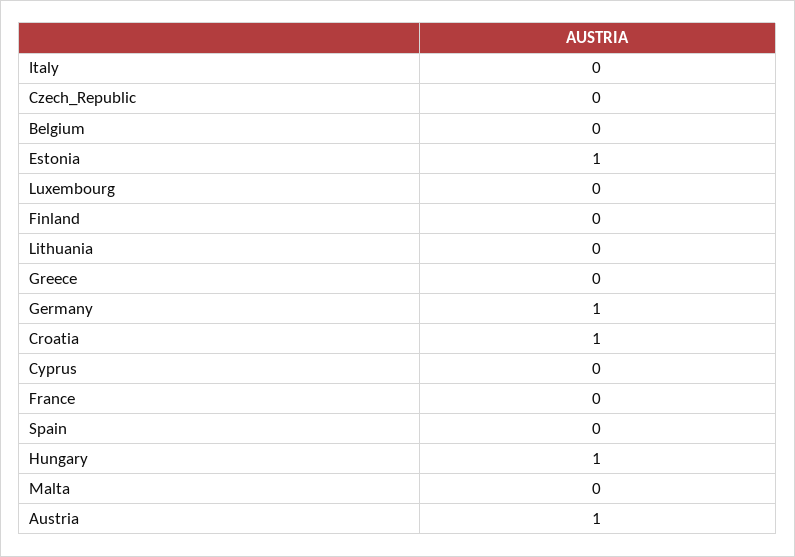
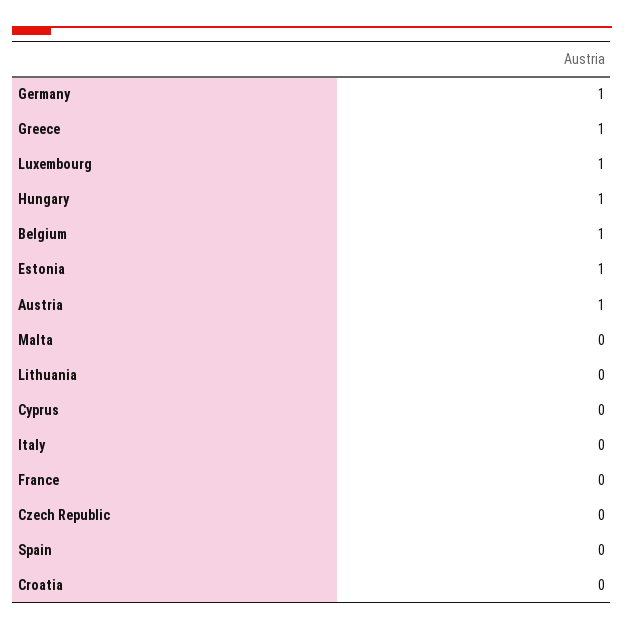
  {
    "Italy": 0,
    "Czech_Republic": 0,
-   "Belgium": 0,
+   "Belgium": 1,
    "Estonia": 1,
-   "Luxembourg": 0,
+   "Luxembourg": 1,
-   "Finland": 0,
    "Lithuania": 0,
-   "Greece": 0,
+   "Greece": 1,
    "Germany": 1,
-   "Croatia": 1,
+   "Croatia": 0,
    "Cyprus": 0,
    "France": 0,
    "Spain": 0,
    "Hungary": 1,
    "Malta": 0,
    "Austria": 1
  }

